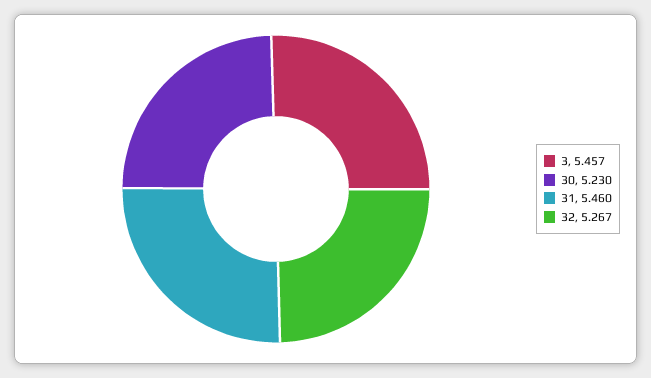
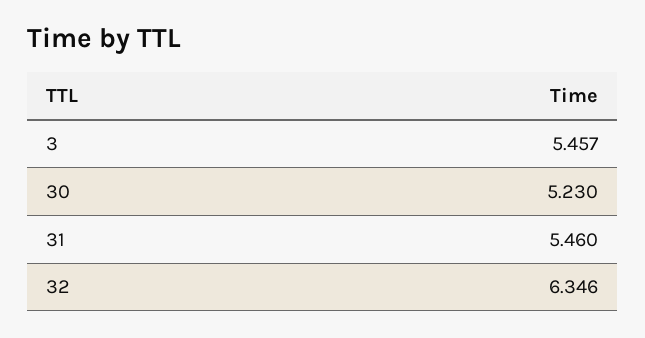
  {
    "3": 5.457,
    "30": 5.23,
    "31": 5.46,
-   "32": 5.267
+   "32": 6.346
  }

